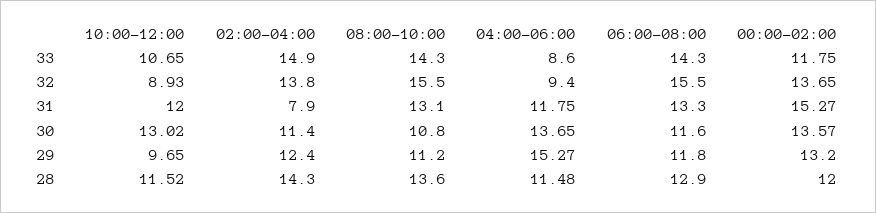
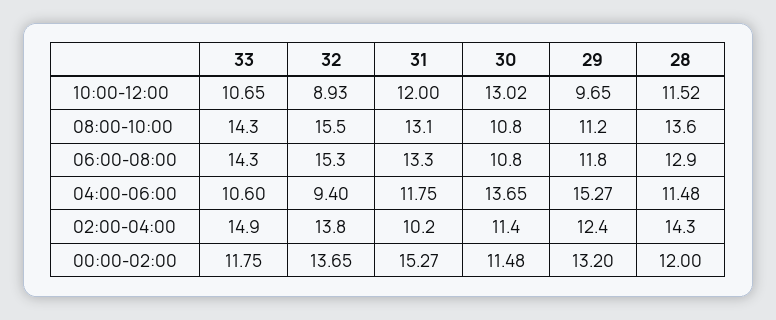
  {
    "10:00-12:00": {
      "33": 10.65,
      "32": 8.93,
      "31": 12,
      "30": 13.02,
      "29": 9.65,
      "28": 11.52
    },
    "02:00-04:00": {
      "33": 14.9,
      "32": 13.8,
-     "31": 7.9,
+     "31": 10.2,
      "30": 11.4,
      "29": 12.4,
      "28": 14.3
    },
    "08:00-10:00": {
      "33": 14.3,
      "32": 15.5,
      "31": 13.1,
      "30": 10.8,
      "29": 11.2,
      "28": 13.6
    },
    "04:00-06:00": {
-     "33": 8.6,
+     "33": 10.6,
      "32": 9.4,
      "31": 11.75,
      "30": 13.65,
      "29": 15.27,
      "28": 11.48
    },
    "06:00-08:00": {
      "33": 14.3,
-     "32": 15.5,
+     "32": 15.3,
      "31": 13.3,
-     "30": 11.6,
+     "30": 10.8,
      "29": 11.8,
      "28": 12.9
    },
    "00:00-02:00": {
      "33": 11.75,
      "32": 13.65,
      "31": 15.27,
-     "30": 13.57,
+     "30": 11.48,
      "29": 13.2,
      "28": 12
    }
  }

